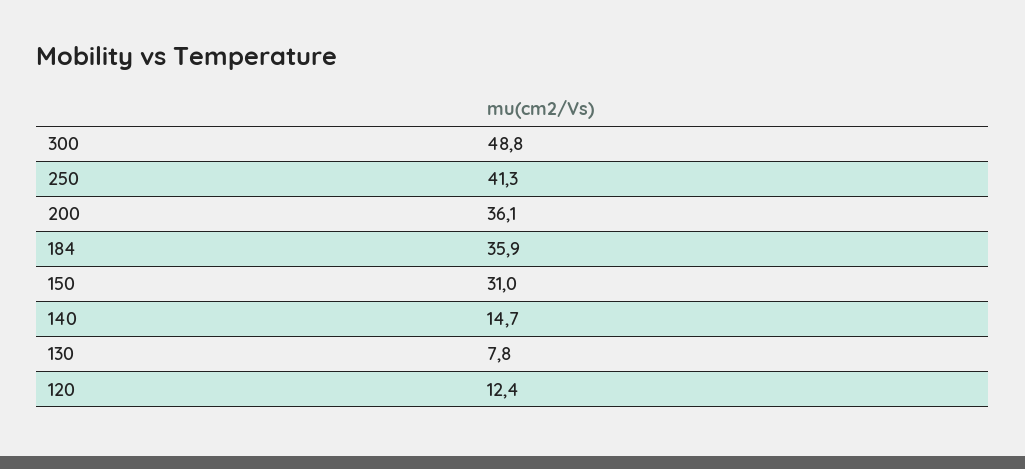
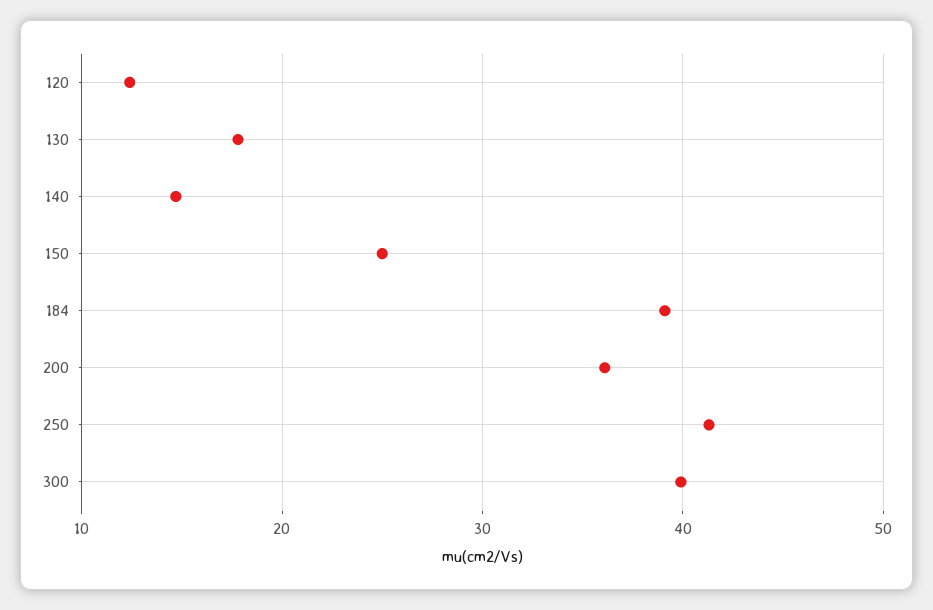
  {
-   "300": 48.8,
+   "300": 40,
    "250": 41.3,
    "200": 36.1,
-   "184": 35.9,
+   "184": 39,
-   "150": 31,
+   "150": 25,
    "140": 14.7,
-   "130": 7.8,
+   "130": 18,
    "120": 12.4
  }

